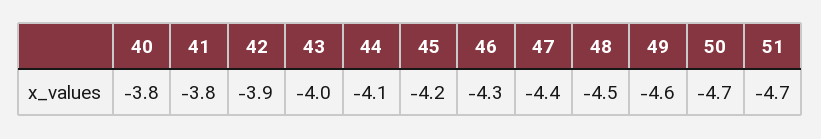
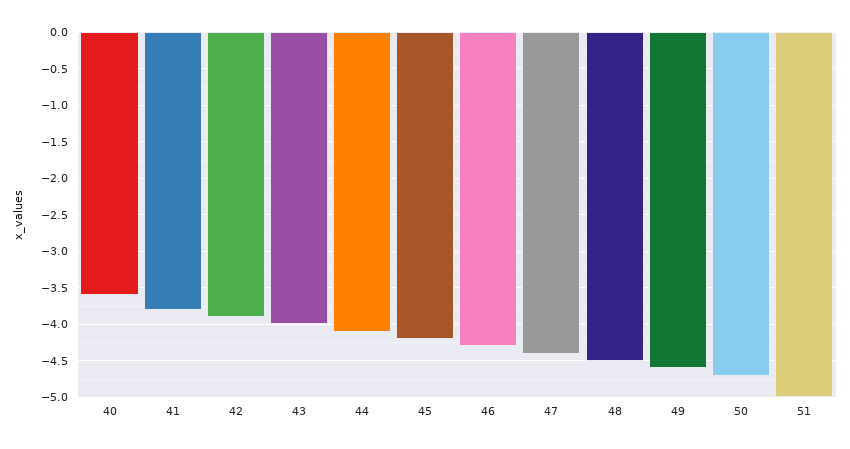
  {
-   "40": -3.8,
+   "40": -3.6,
    "41": -3.8,
    "42": -3.9,
    "43": -4,
    "44": -4.1,
    "45": -4.2,
    "46": -4.3,
    "47": -4.4,
    "48": -4.5,
    "49": -4.6,
    "50": -4.7,
-   "51": -4.7
+   "51": -5
  }

